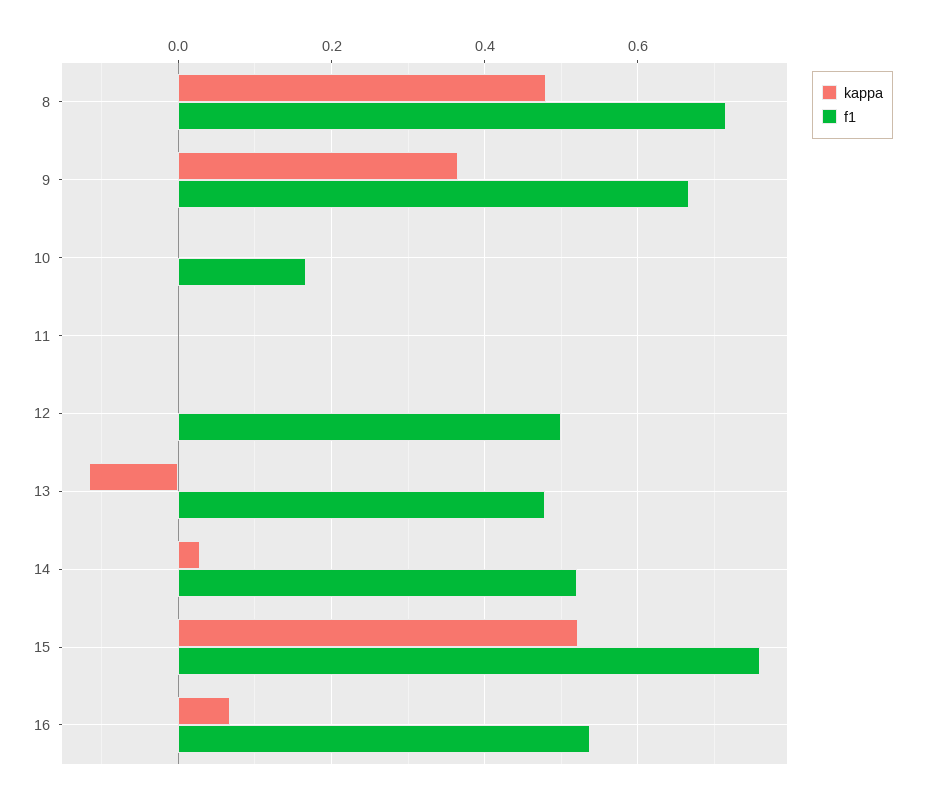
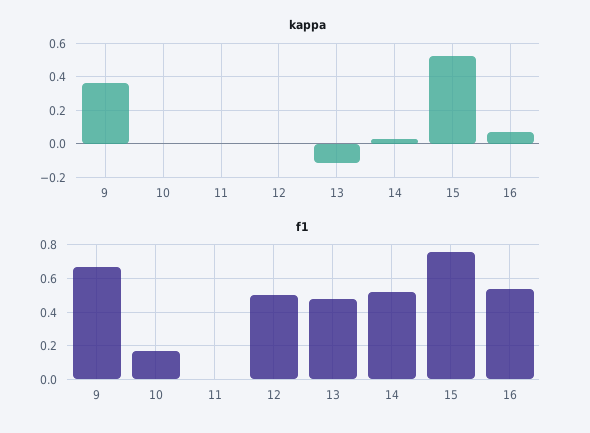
  {
    "kappa": {
-     "8": 0.48,
      "9": 0.36,
      "10": 0,
      "11": 0,
      "12": 0,
      "13": -0.12,
      "14": 0.02,
      "15": 0.52,
      "16": 0.06
    },
    "f1": {
-     "8": 0.72,
      "9": 0.66,
      "10": 0.16,
      "11": 0,
      "12": 0.5,
      "13": 0.48,
      "14": 0.52,
      "15": 0.76,
      "16": 0.54
    }
  }

